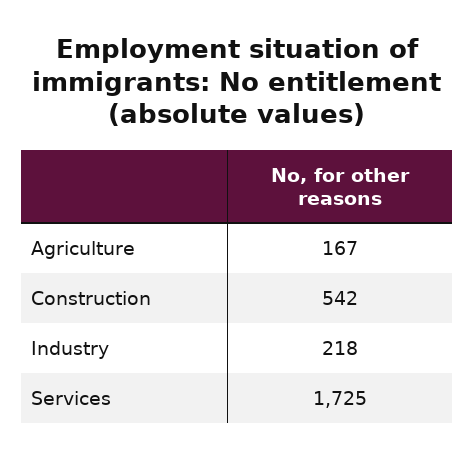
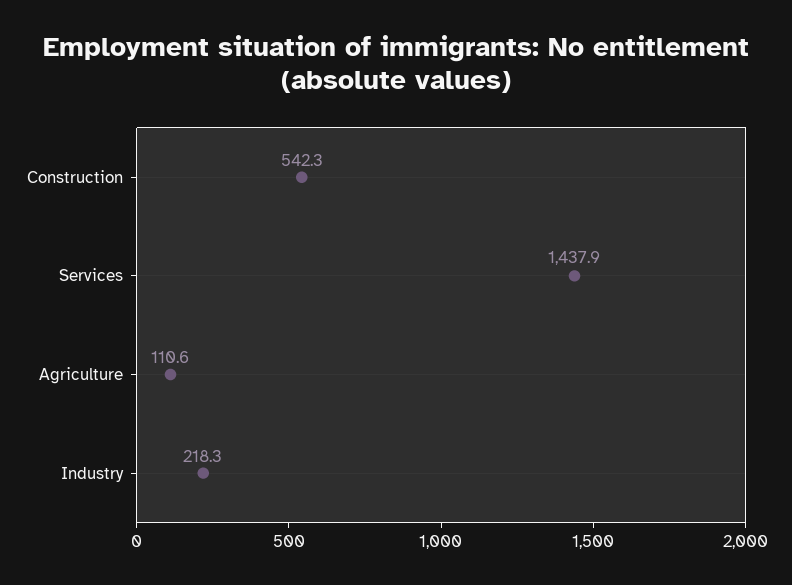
  {
-   "Agriculture": 167,
+   "Agriculture": 110.6,
    "Construction": 542.3,
    "Industry": 218.3,
-   "Services": 1725
+   "Services": 1437.9
  }

